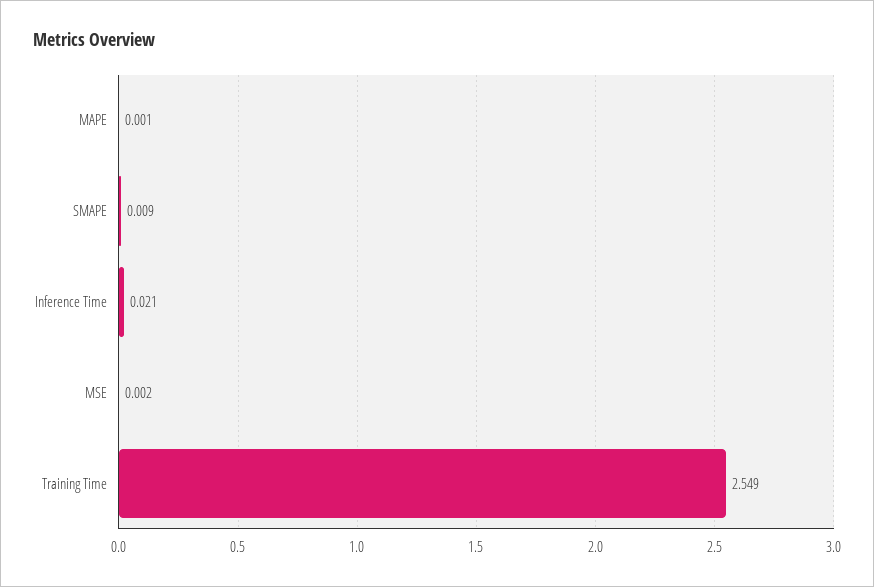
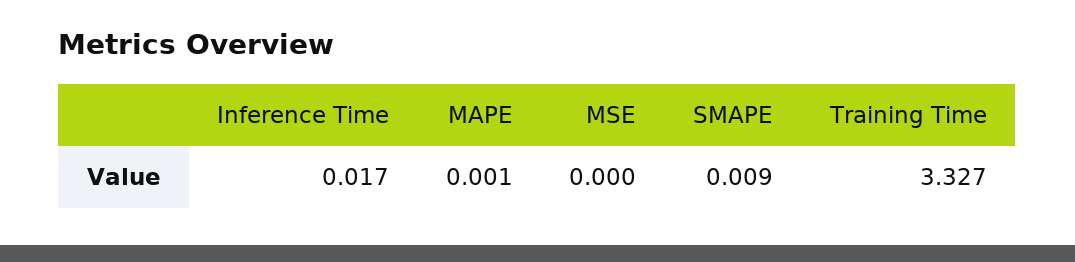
  {
    "MAPE": 0.001,
    "SMAPE": 0.009,
-   "Inference Time": 0.021,
+   "Inference Time": 0.017,
-   "MSE": 0.002,
+   "MSE": 0,
-   "Training Time": 2.549
+   "Training Time": 3.327
  }

